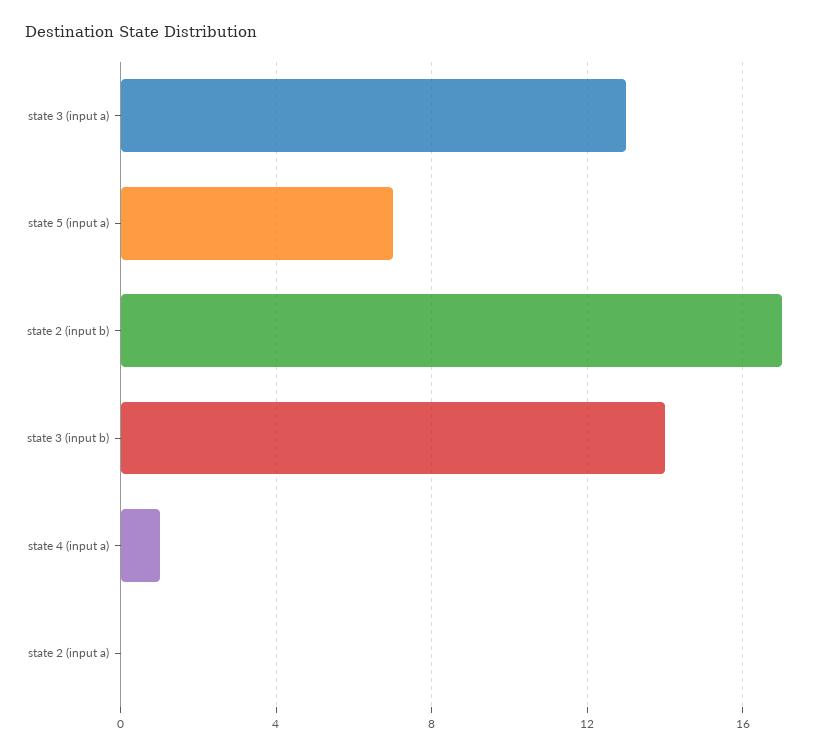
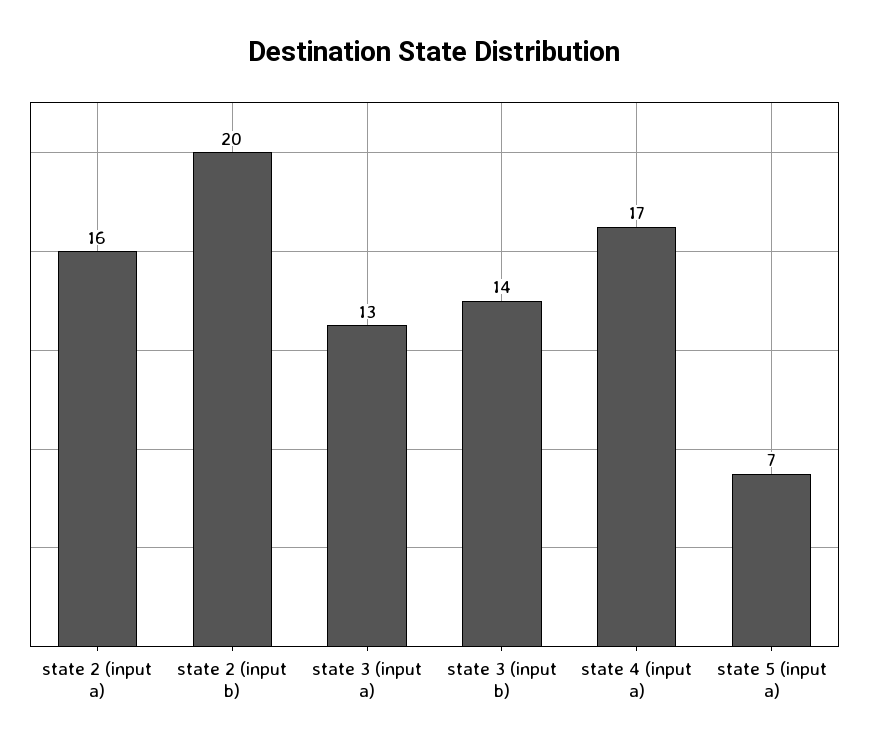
  {
    "state 3 (input a)": 13,
    "state 5 (input a)": 7,
-   "state 2 (input b)": 17,
+   "state 2 (input b)": 20,
    "state 3 (input b)": 14,
-   "state 4 (input a)": 1,
+   "state 4 (input a)": 17,
-   "state 2 (input a)": 0
+   "state 2 (input a)": 16
  }

